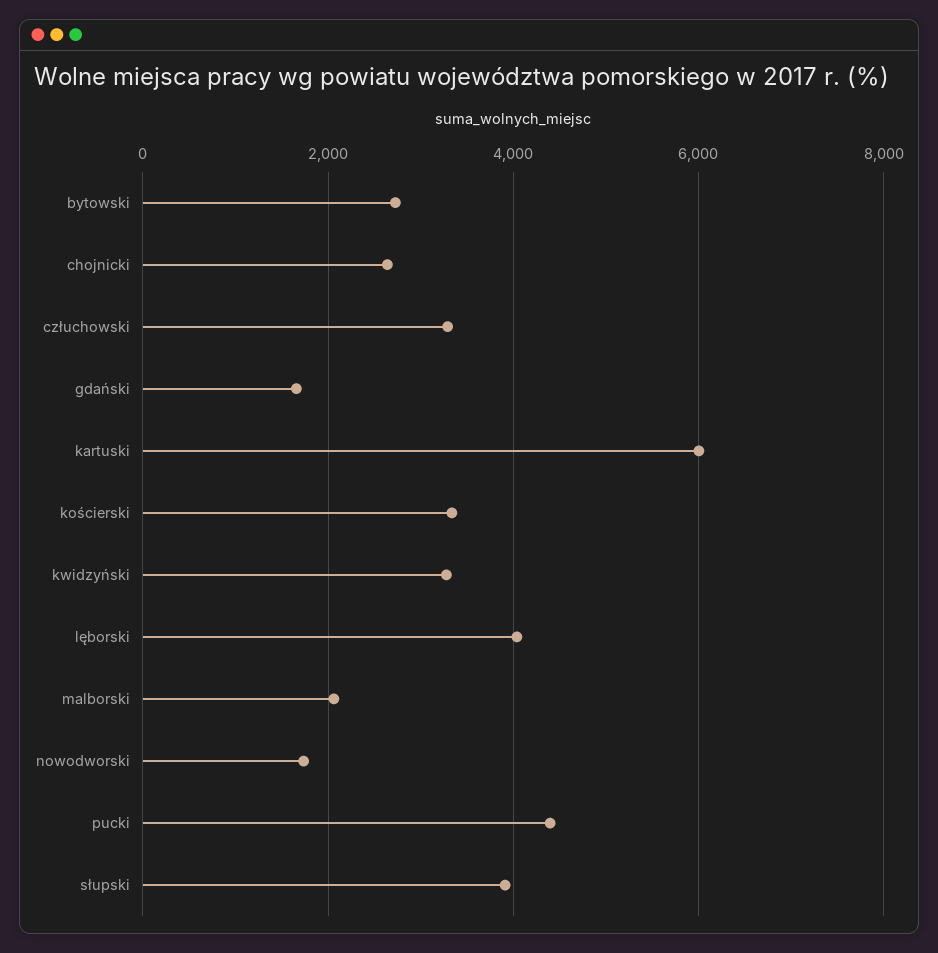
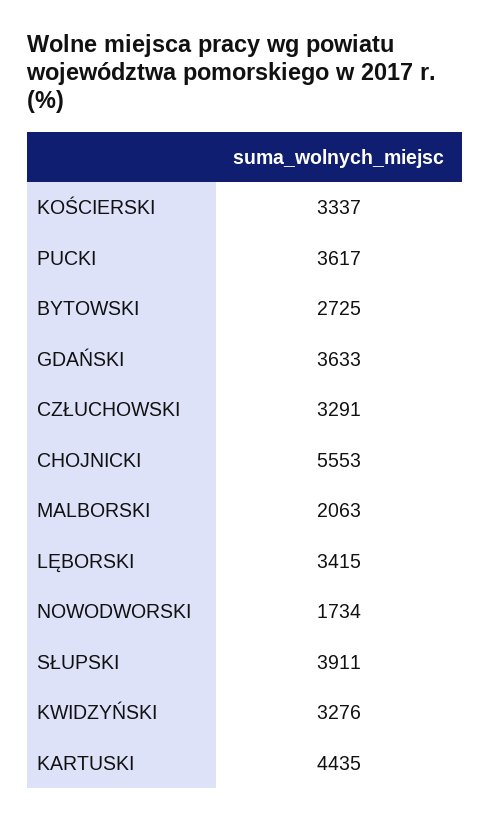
  {
    "bytowski": 2725,
-   "chojnicki": 2600,
+   "chojnicki": 5553,
    "człuchowski": 3291,
-   "gdański": 1600,
+   "gdański": 3633,
-   "kartuski": 6000,
+   "kartuski": 4435,
    "kościerski": 3337,
    "kwidzyński": 3276,
-   "lęborski": 4000,
+   "lęborski": 3415,
    "malborski": 2063,
    "nowodworski": 1734,
-   "pucki": 4400,
+   "pucki": 3617,
    "słupski": 3911
  }

